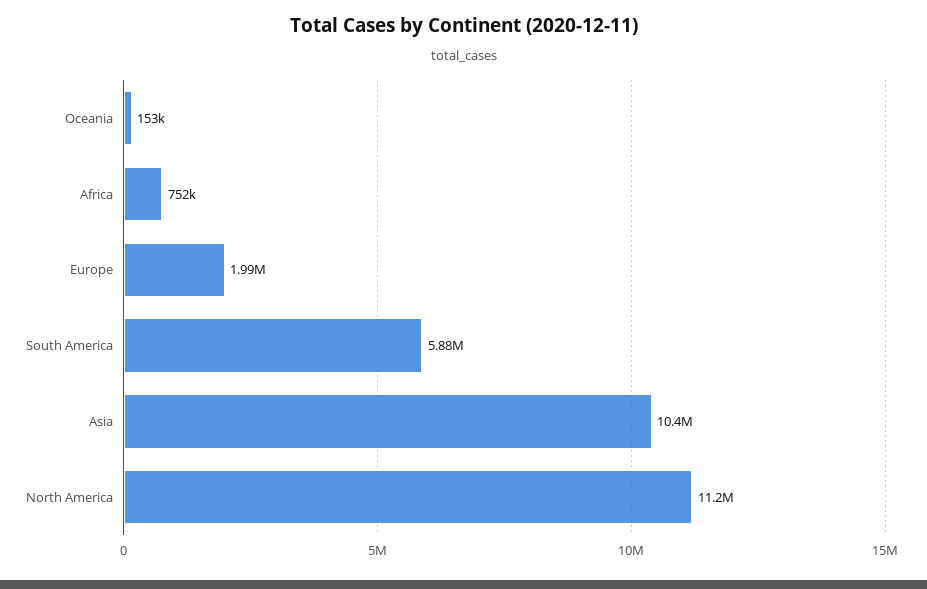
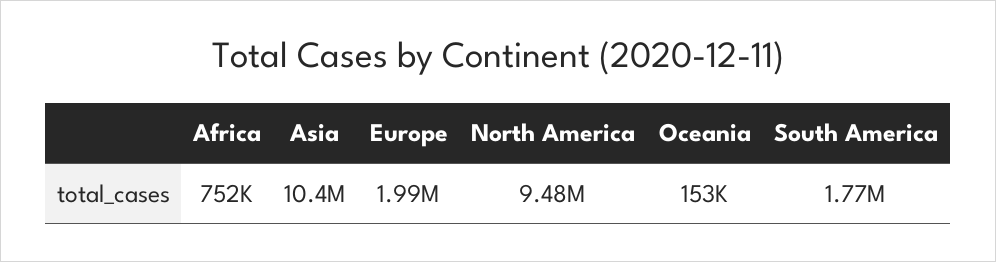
  {
    "Oceania": 153000,
    "Africa": 752000,
    "Europe": 1990000,
-   "South America": 5880000,
+   "South America": 1770000,
    "Asia": 10400000,
-   "North America": 11200000
+   "North America": 9480000
  }

